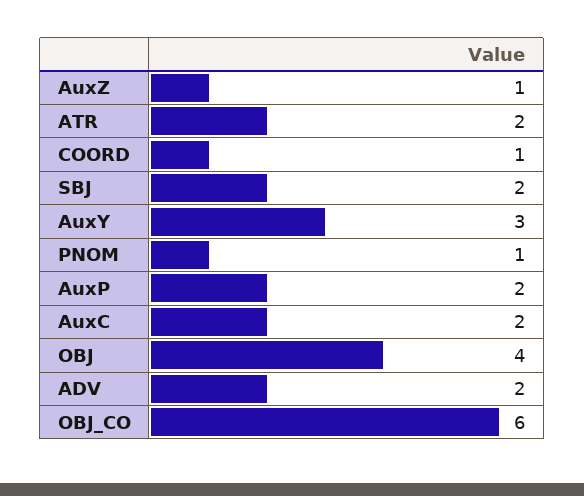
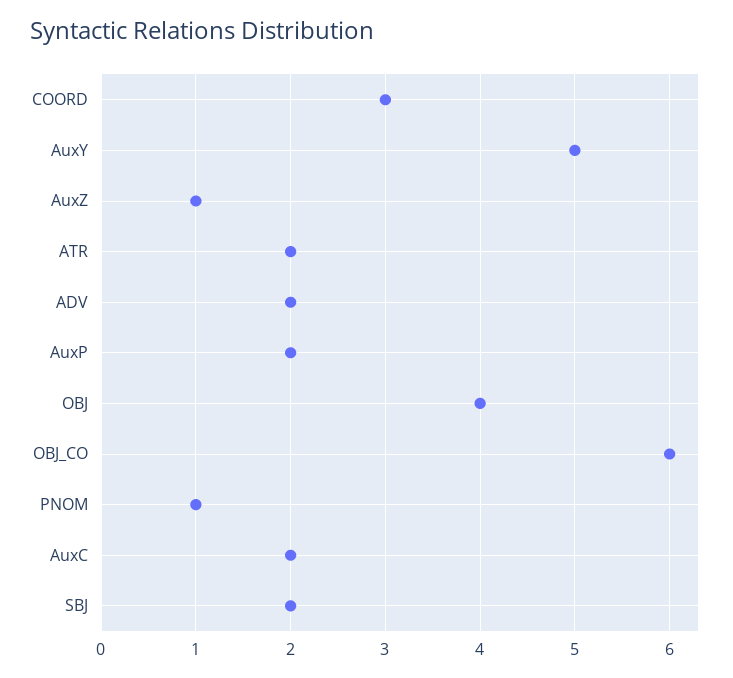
  {
    "AuxZ": 1,
    "ATR": 2,
-   "COORD": 1,
+   "COORD": 3,
    "SBJ": 2,
-   "AuxY": 3,
+   "AuxY": 5,
    "PNOM": 1,
    "AuxP": 2,
    "AuxC": 2,
    "OBJ": 4,
    "ADV": 2,
    "OBJ_CO": 6
  }

